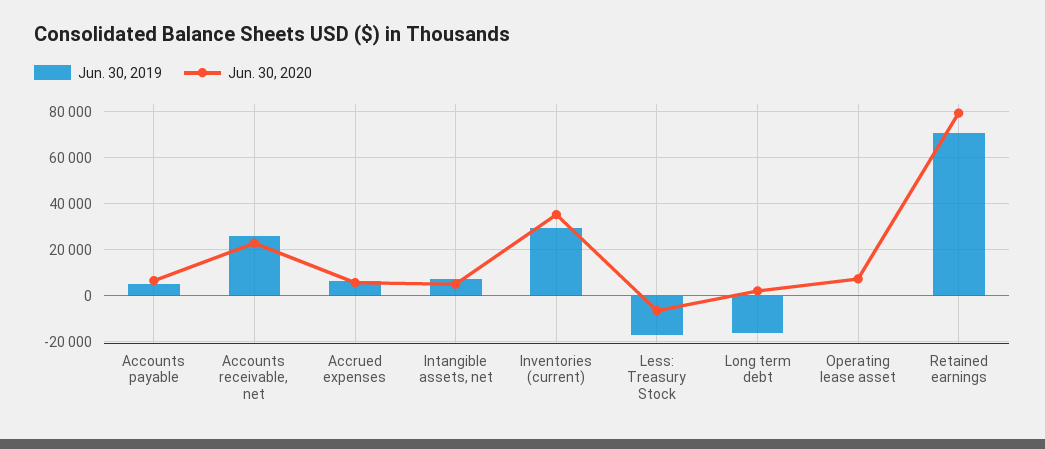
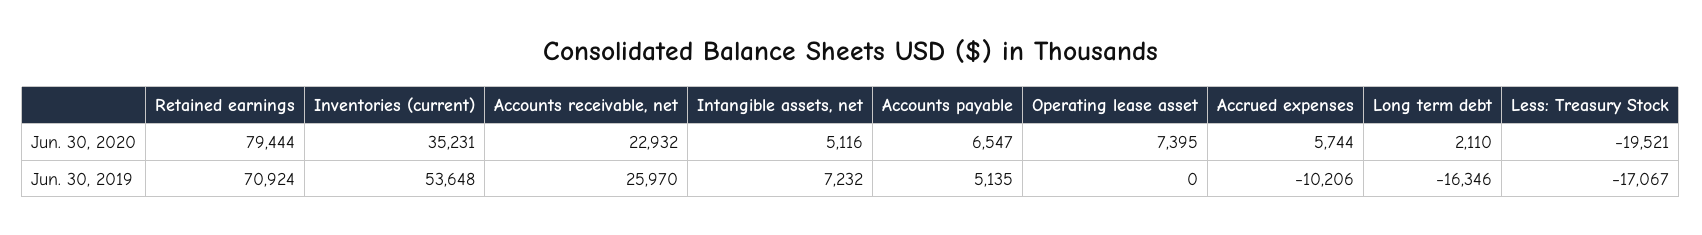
  {
    "Jun. 30, 2019": {
      "Accounts payable": 5135,
      "Accounts receivable, net": 25970,
-     "Accrued expenses": 5000,
+     "Accrued expenses": -10206,
      "Intangible assets, net": 7232,
-     "Inventories (current)": 30000,
+     "Inventories (current)": 53648,
      "Less: Treasury Stock": -17067,
      "Long term debt": -16346,
      "Operating lease asset": 0,
      "Retained earnings": 70924
    },
    "Jun. 30, 2020": {
      "Accounts payable": 6547,
      "Accounts receivable, net": 22932,
      "Accrued expenses": 5744,
      "Intangible assets, net": 5116,
      "Inventories (current)": 35231,
-     "Less: Treasury Stock": -5000,
+     "Less: Treasury Stock": -19521,
      "Long term debt": 2110,
      "Operating lease asset": 7395,
      "Retained earnings": 79444
    }
  }

